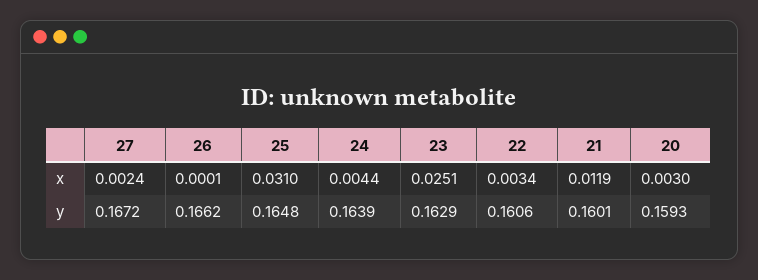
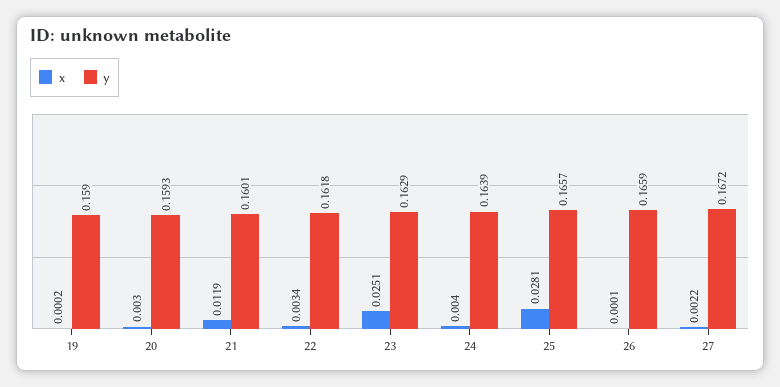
  {
    "x": {
-     "27": 0.0024,
+     "27": 0.0022,
      "26": 0.0001,
-     "25": 0.031,
+     "25": 0.0281,
-     "24": 0.0044,
+     "24": 0.004,
      "23": 0.0251,
      "22": 0.0034,
      "21": 0.0119,
-     "20": 0.003
+     "20": 0.003,
+     "19": 0.0002
    },
    "y": {
      "27": 0.1672,
-     "26": 0.1662,
+     "26": 0.1659,
-     "25": 0.1648,
+     "25": 0.1657,
      "24": 0.1639,
      "23": 0.1629,
-     "22": 0.1606,
+     "22": 0.1618,
      "21": 0.1601,
-     "20": 0.1593
+     "20": 0.1593,
+     "19": 0.159
    }
  }

